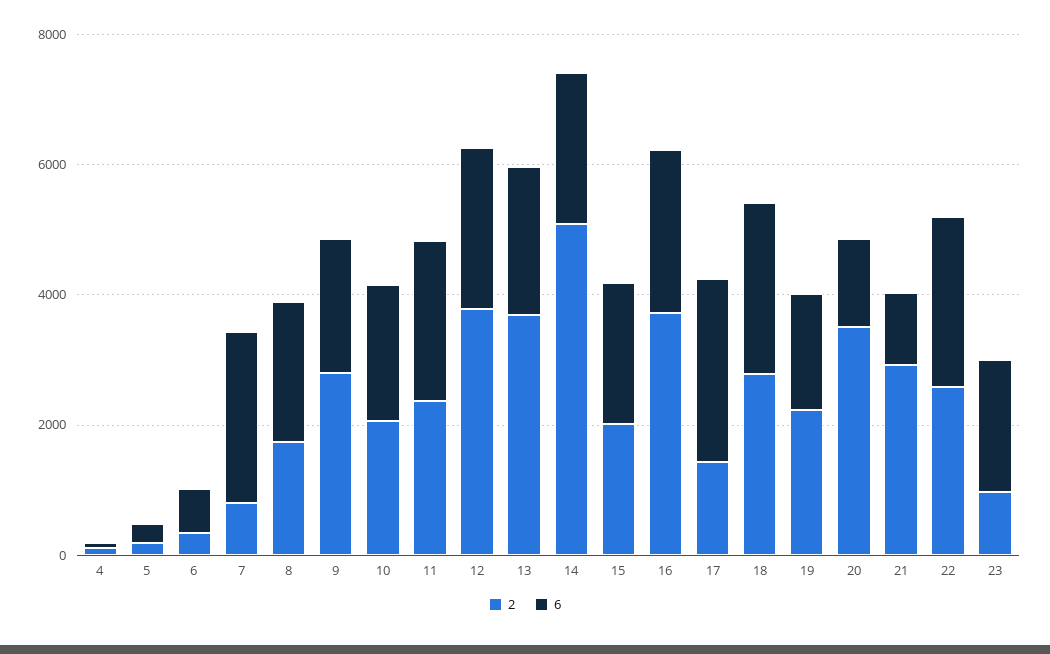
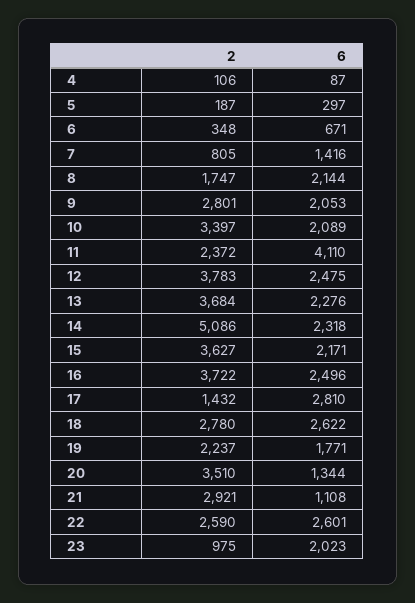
  {
    "2": {
      "4": 106,
      "5": 187,
      "6": 348,
      "7": 805,
      "8": 1747,
      "9": 2801,
-     "10": 2000,
+     "10": 3397,
      "11": 2372,
      "12": 3783,
      "13": 3684,
      "14": 5086,
-     "15": 2000,
+     "15": 3627,
      "16": 3722,
      "17": 1432,
      "18": 2780,
      "19": 2237,
      "20": 3510,
      "21": 2921,
      "22": 2590,
      "23": 975
    },
    "6": {
      "4": 87,
      "5": 297,
      "6": 671,
-     "7": 2500,
+     "7": 1416,
      "8": 2144,
      "9": 2053,
      "10": 2089,
-     "11": 2500,
+     "11": 4110,
      "12": 2475,
      "13": 2276,
      "14": 2318,
      "15": 2171,
      "16": 2496,
      "17": 2810,
      "18": 2622,
      "19": 1771,
      "20": 1344,
      "21": 1108,
      "22": 2601,
      "23": 2023
    }
  }

